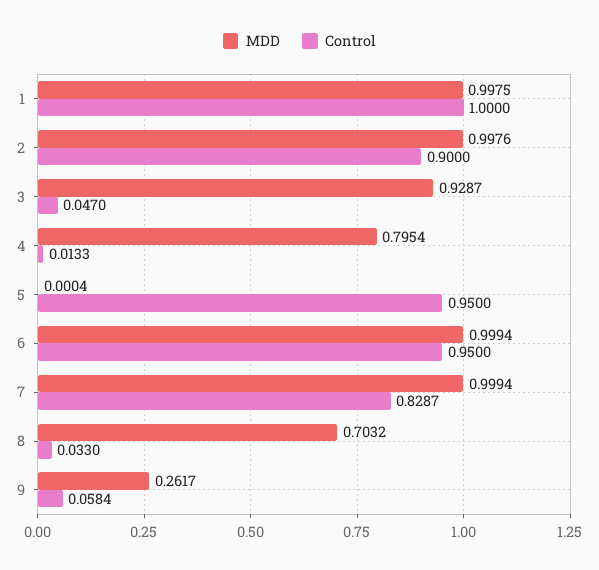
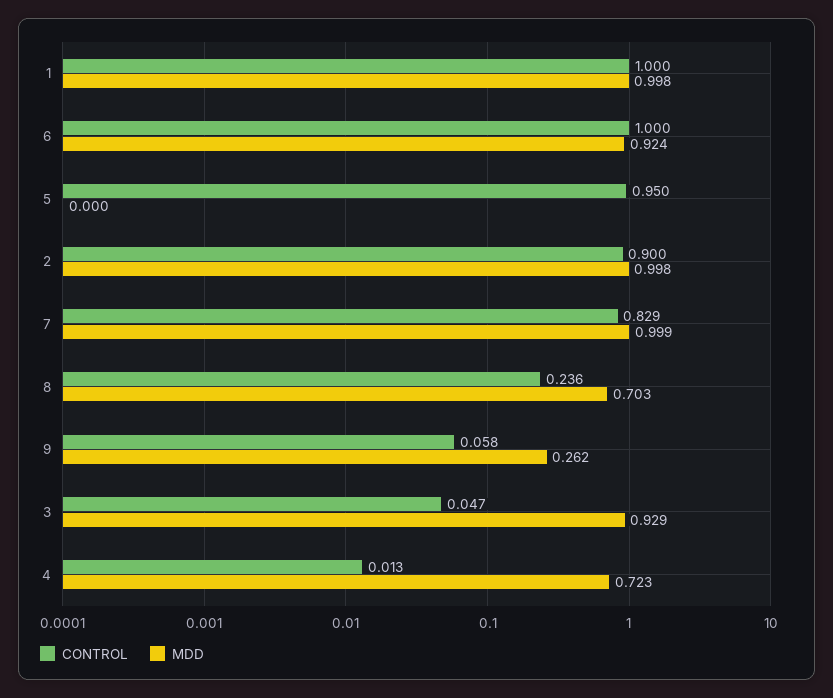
  {
    "MDD": {
      "1": 0.9975,
      "2": 0.9976,
      "3": 0.9287,
-     "4": 0.7954,
+     "4": 0.723,
      "5": 0.0004,
-     "6": 0.9994,
+     "6": 0.924,
      "7": 0.9994,
      "8": 0.7032,
      "9": 0.2617
    },
    "Control": {
      "1": 1,
      "2": 0.9,
      "3": 0.047,
      "4": 0.0133,
      "5": 0.95,
-     "6": 0.95,
+     "6": 1,
      "7": 0.8287,
-     "8": 0.033,
+     "8": 0.236,
      "9": 0.0584
    }
  }

